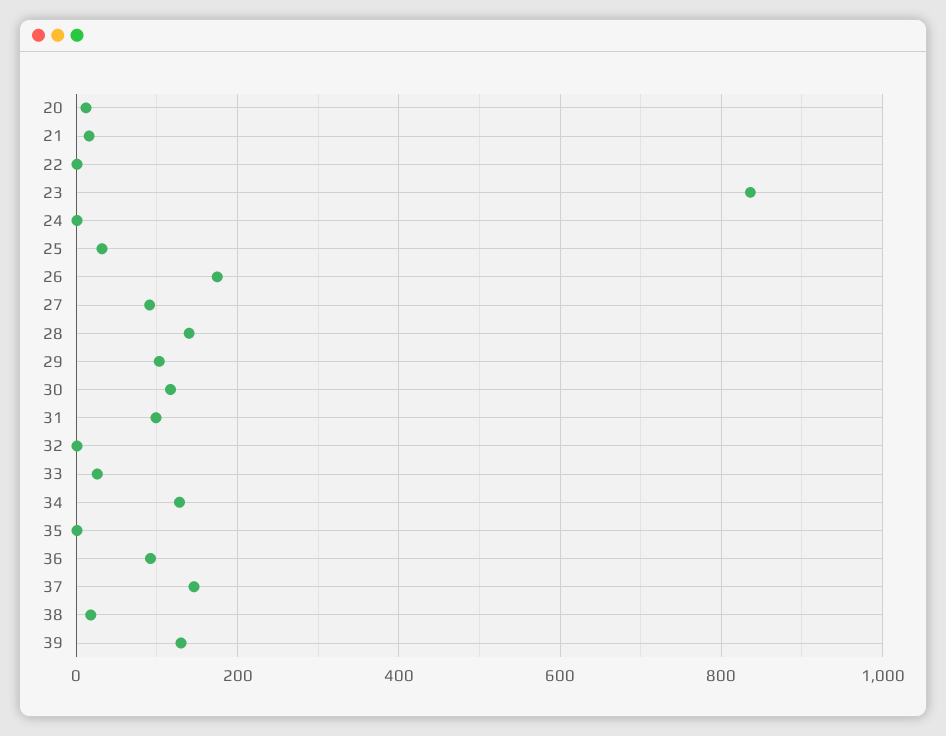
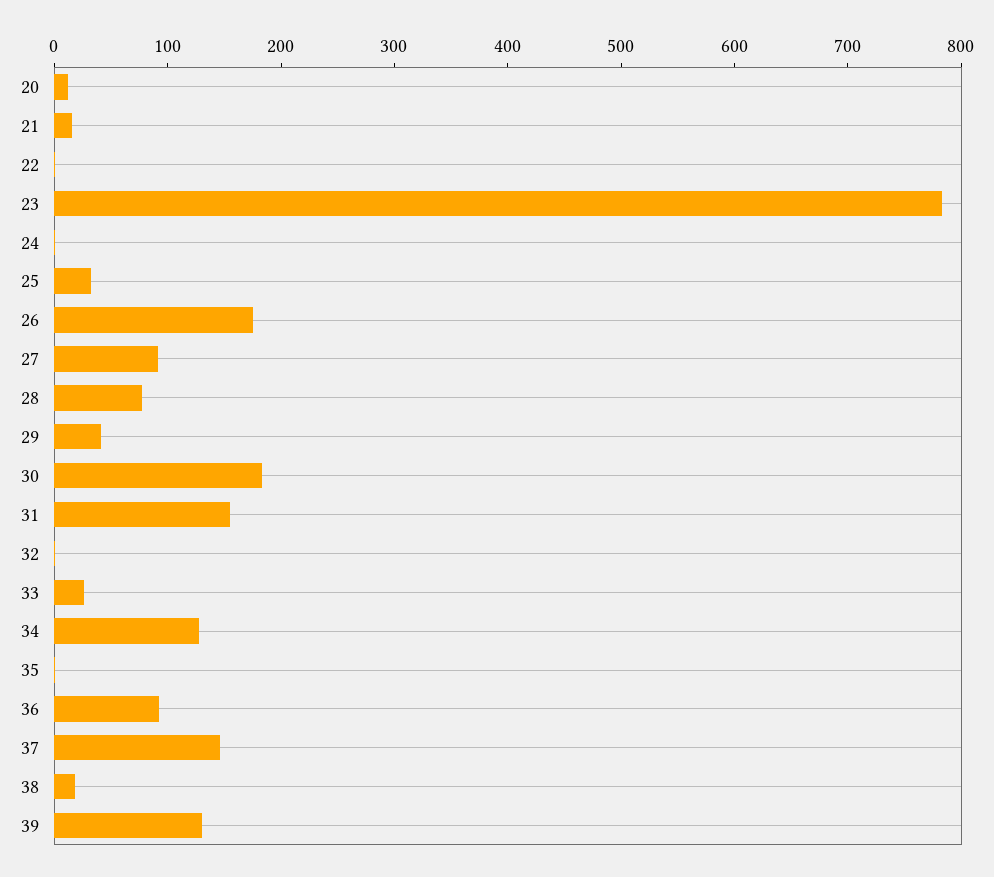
  {
    "20": 20,
    "21": 20,
    "22": 0,
-   "23": 840,
+   "23": 780,
    "24": 0,
    "25": 40,
    "26": 180,
    "27": 100,
-   "28": 140,
+   "28": 80,
-   "29": 100,
+   "29": 40,
-   "30": 120,
+   "30": 180,
-   "31": 100,
+   "31": 160,
    "32": 0,
    "33": 20,
    "34": 120,
    "35": 0,
    "36": 100,
    "37": 140,
    "38": 20,
    "39": 140
  }

